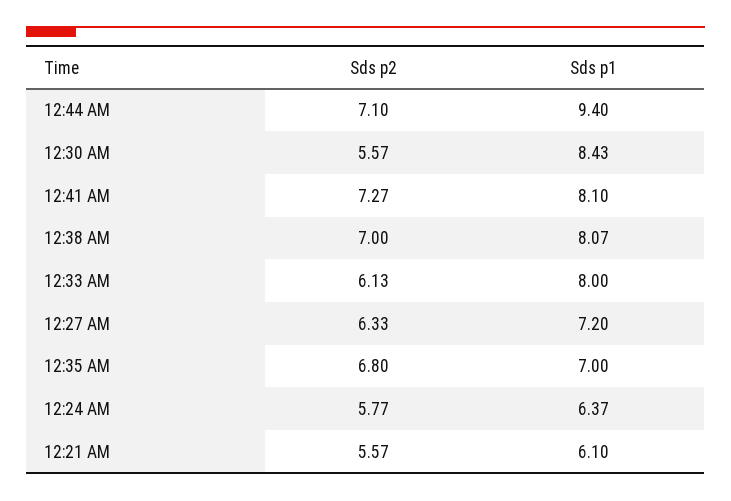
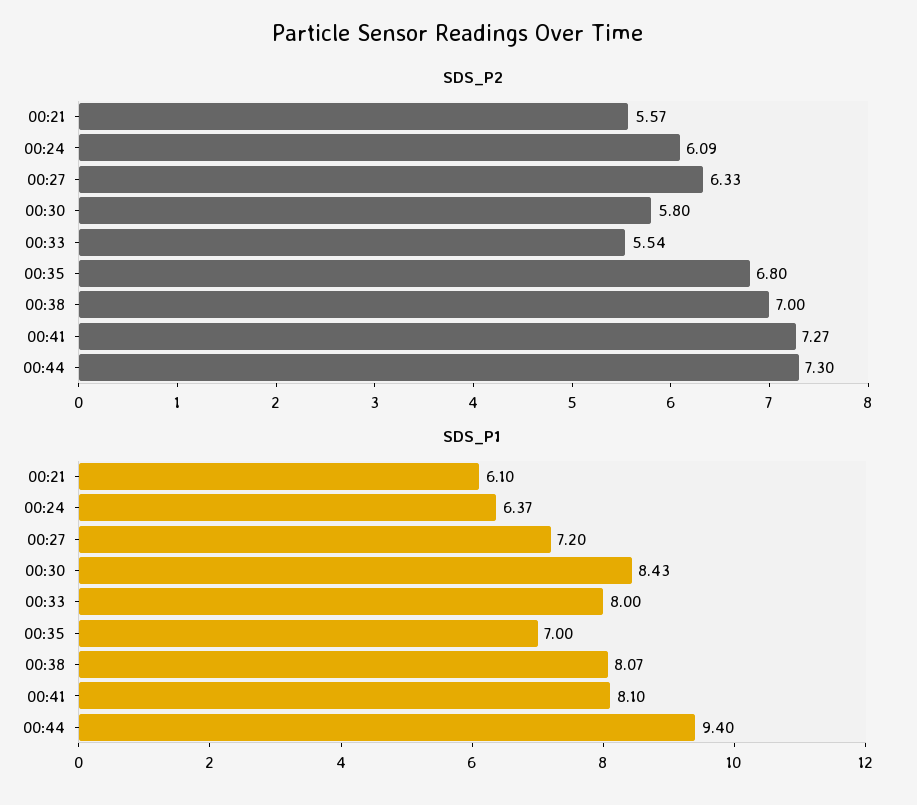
  {
    "Sds p2": {
-     "12:44 AM": 7.1,
+     "12:44 AM": 7.3,
-     "12:30 AM": 5.57,
+     "12:30 AM": 5.8,
      "12:41 AM": 7.27,
      "12:38 AM": 7,
-     "12:33 AM": 6.13,
+     "12:33 AM": 5.54,
      "12:27 AM": 6.33,
      "12:35 AM": 6.8,
-     "12:24 AM": 5.77,
+     "12:24 AM": 6.09,
      "12:21 AM": 5.57
    },
    "Sds p1": {
      "12:44 AM": 9.4,
      "12:30 AM": 8.43,
      "12:41 AM": 8.1,
      "12:38 AM": 8.07,
      "12:33 AM": 8,
      "12:27 AM": 7.2,
      "12:35 AM": 7,
      "12:24 AM": 6.37,
      "12:21 AM": 6.1
    }
  }

